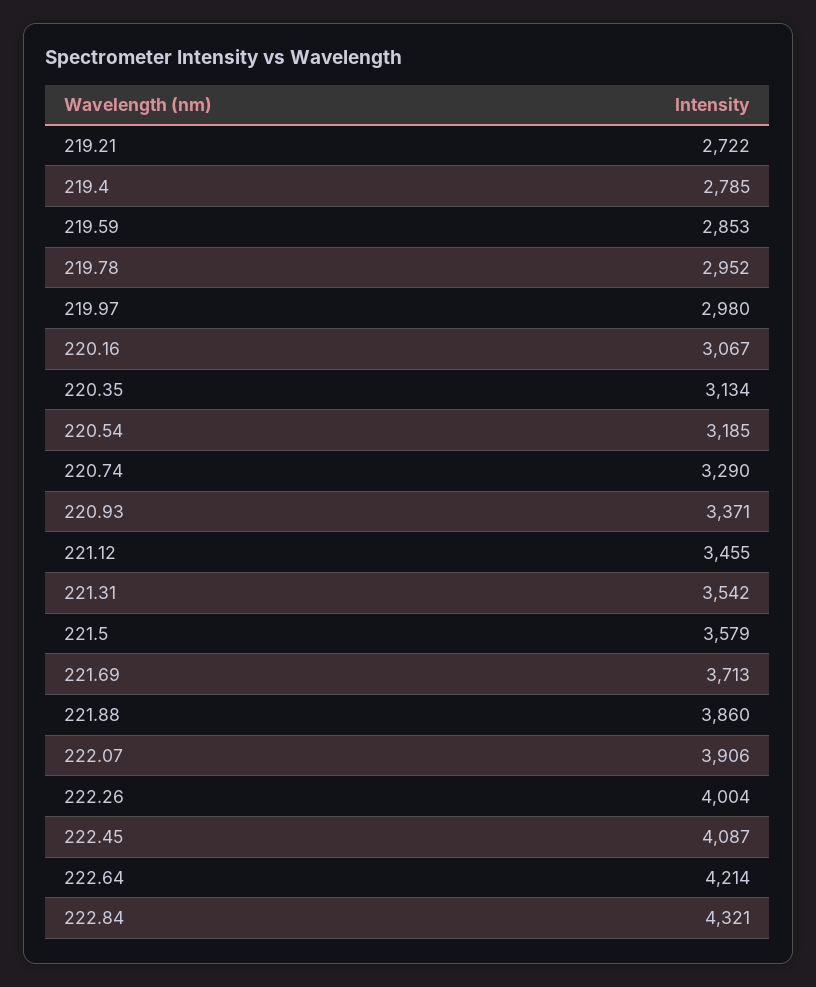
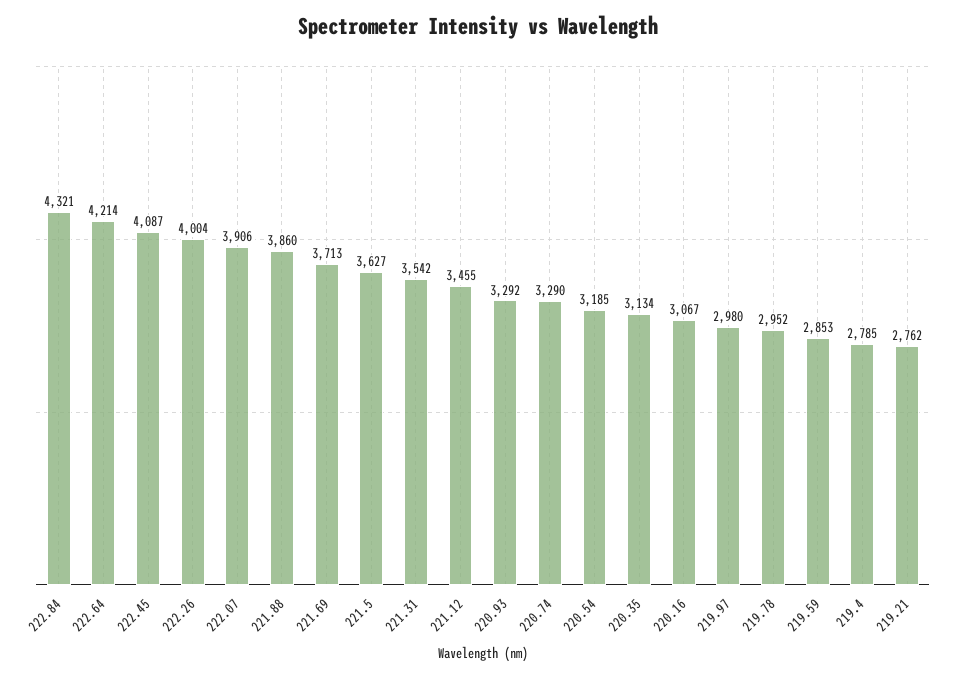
  {
-   "219.21": 2722,
+   "219.21": 2762,
    "219.4": 2785,
    "219.59": 2853,
    "219.78": 2952,
    "219.97": 2980,
    "220.16": 3067,
    "220.35": 3134,
    "220.54": 3185,
    "220.74": 3290,
-   "220.93": 3371,
+   "220.93": 3292,
    "221.12": 3455,
    "221.31": 3542,
-   "221.5": 3579,
+   "221.5": 3627,
    "221.69": 3713,
    "221.88": 3860,
    "222.07": 3906,
    "222.26": 4004,
    "222.45": 4087,
    "222.64": 4214,
    "222.84": 4321
  }

